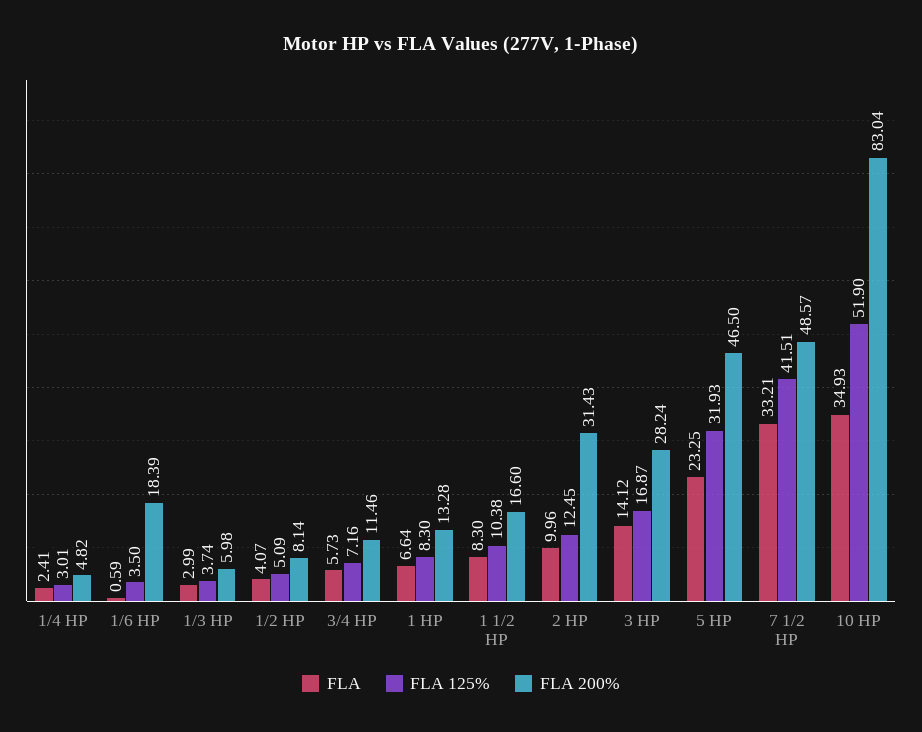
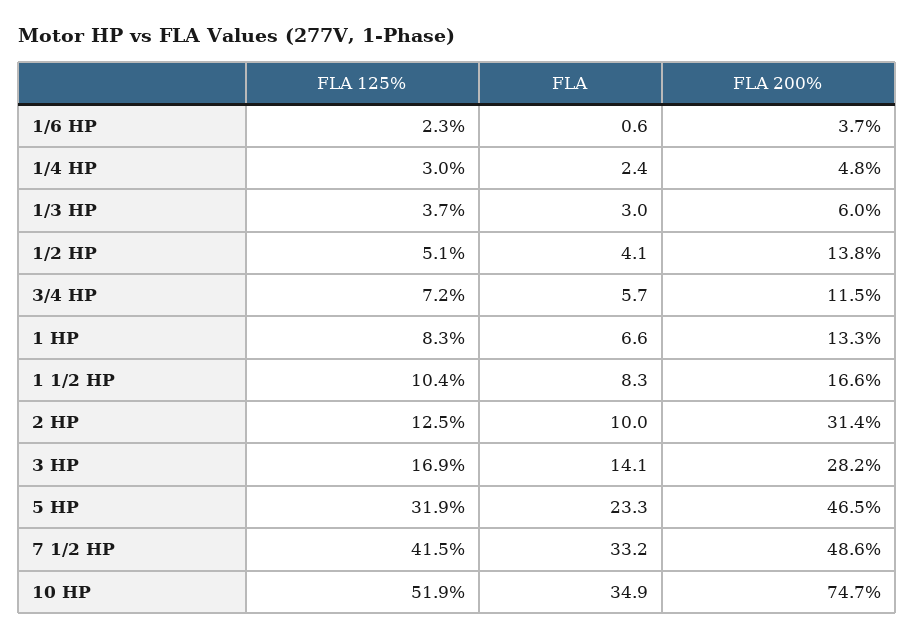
  {
    "FLA": {
      "1/4 HP": 2.41,
      "1/6 HP": 0.59,
      "1/3 HP": 2.99,
      "1/2 HP": 4.07,
      "3/4 HP": 5.73,
      "1 HP": 6.64,
      "1 1/2 HP": 8.3,
      "2 HP": 9.96,
      "3 HP": 14.12,
      "5 HP": 23.25,
      "7 1/2 HP": 33.21,
      "10 HP": 34.93
    },
    "FLA 125%": {
      "1/4 HP": 3.01,
-     "1/6 HP": 3.5,
+     "1/6 HP": 2.3,
      "1/3 HP": 3.74,
      "1/2 HP": 5.09,
      "3/4 HP": 7.16,
      "1 HP": 8.3,
      "1 1/2 HP": 10.38,
      "2 HP": 12.45,
      "3 HP": 16.87,
      "5 HP": 31.93,
      "7 1/2 HP": 41.51,
      "10 HP": 51.9
    },
    "FLA 200%": {
      "1/4 HP": 4.82,
-     "1/6 HP": 18.39,
+     "1/6 HP": 3.7,
      "1/3 HP": 5.98,
-     "1/2 HP": 8.14,
+     "1/2 HP": 13.8,
      "3/4 HP": 11.46,
      "1 HP": 13.28,
      "1 1/2 HP": 16.6,
      "2 HP": 31.43,
      "3 HP": 28.24,
      "5 HP": 46.5,
      "7 1/2 HP": 48.57,
-     "10 HP": 83.04
+     "10 HP": 74.7
    }
  }

